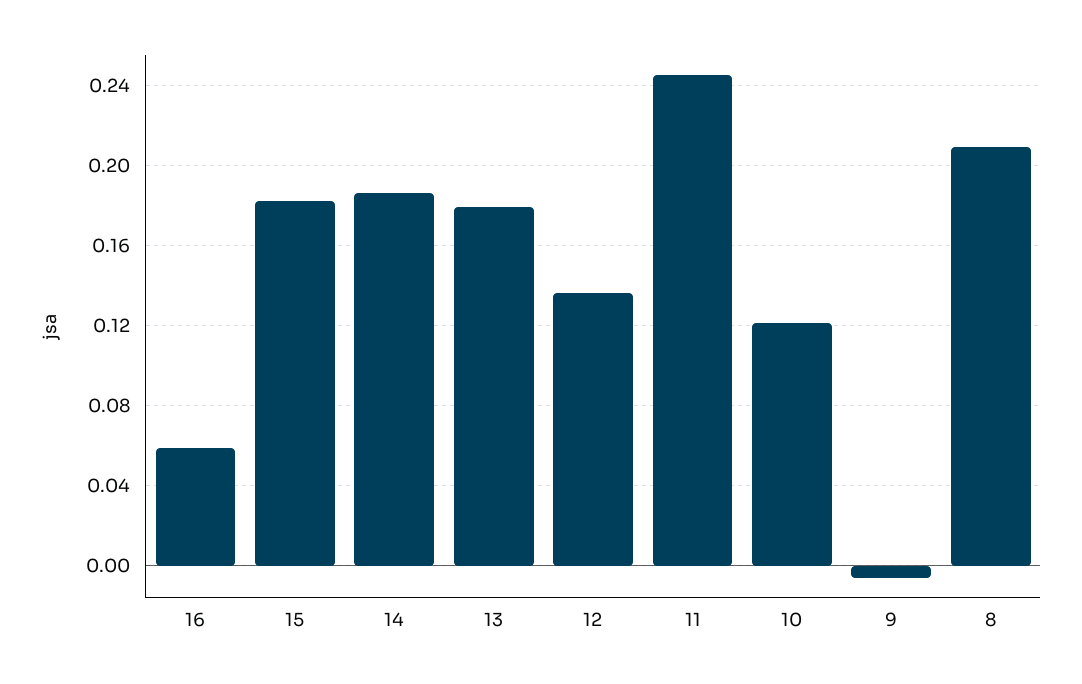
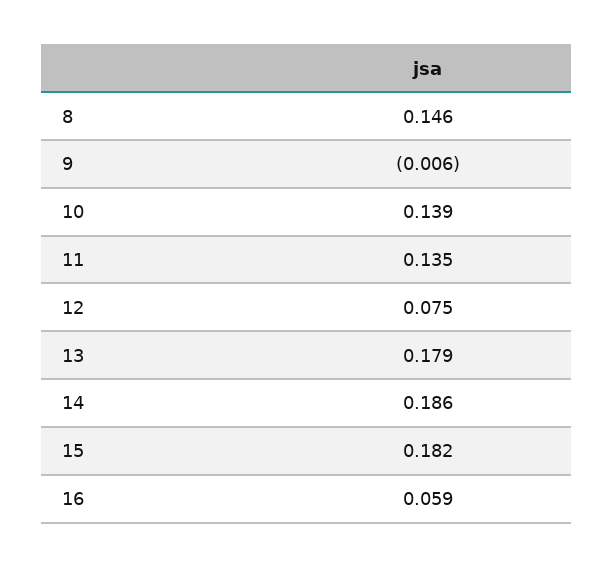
  {
    "16": 0.059,
    "15": 0.182,
    "14": 0.186,
    "13": 0.179,
-   "12": 0.135,
+   "12": 0.075,
-   "11": 0.245,
+   "11": 0.135,
-   "10": 0.12,
+   "10": 0.139,
    "9": -0.006,
-   "8": 0.21
+   "8": 0.146
  }

